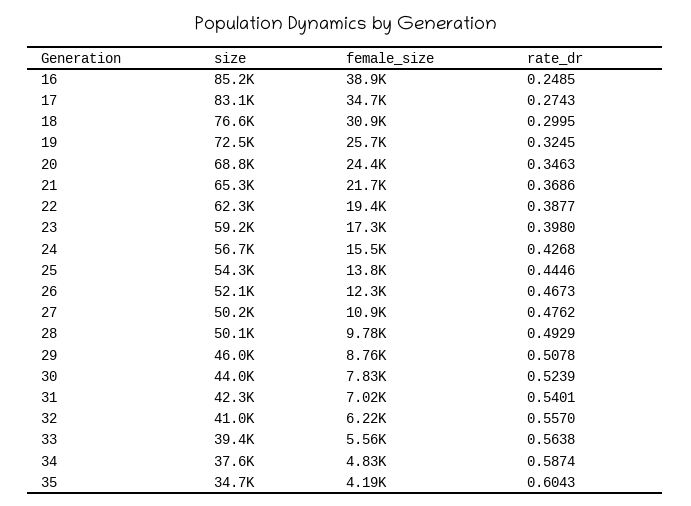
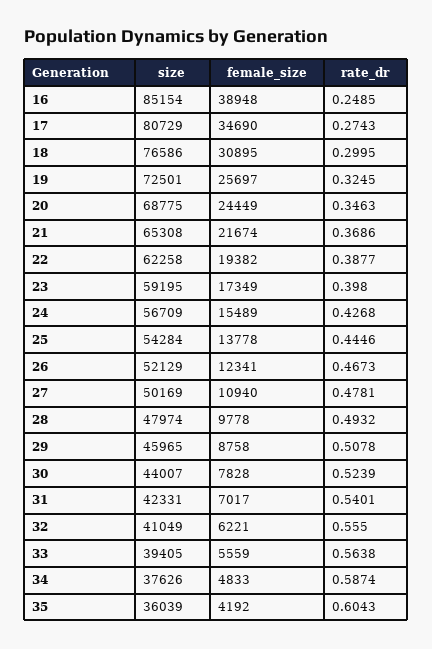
  {
    "size": {
      "16": 85154,
-     "17": 83100,
+     "17": 80729,
      "18": 76586,
      "19": 72501,
      "20": 68775,
      "21": 65308,
      "22": 62258,
      "23": 59195,
      "24": 56709,
      "25": 54284,
      "26": 52129,
      "27": 50169,
-     "28": 50100,
+     "28": 47974,
      "29": 45965,
      "30": 44007,
      "31": 42331,
      "32": 41049,
      "33": 39405,
      "34": 37626,
-     "35": 34700
+     "35": 36039
    },
    "female_size": {
      "16": 38948,
      "17": 34690,
      "18": 30895,
      "19": 25697,
      "20": 24449,
      "21": 21674,
      "22": 19382,
      "23": 17349,
      "24": 15489,
      "25": 13778,
      "26": 12341,
      "27": 10940,
      "28": 9778,
      "29": 8758,
      "30": 7828,
      "31": 7017,
      "32": 6221,
      "33": 5559,
      "34": 4833,
      "35": 4192
    },
    "rate_dr": {
      "16": 0.2485,
      "17": 0.2743,
      "18": 0.2995,
      "19": 0.3245,
      "20": 0.3463,
      "21": 0.3686,
      "22": 0.3877,
      "23": 0.398,
      "24": 0.4268,
      "25": 0.4446,
      "26": 0.4673,
-     "27": 0.4762,
+     "27": 0.4781,
-     "28": 0.4929,
+     "28": 0.4932,
      "29": 0.5078,
      "30": 0.5239,
      "31": 0.5401,
-     "32": 0.557,
+     "32": 0.555,
      "33": 0.5638,
      "34": 0.5874,
      "35": 0.6043
    }
  }

